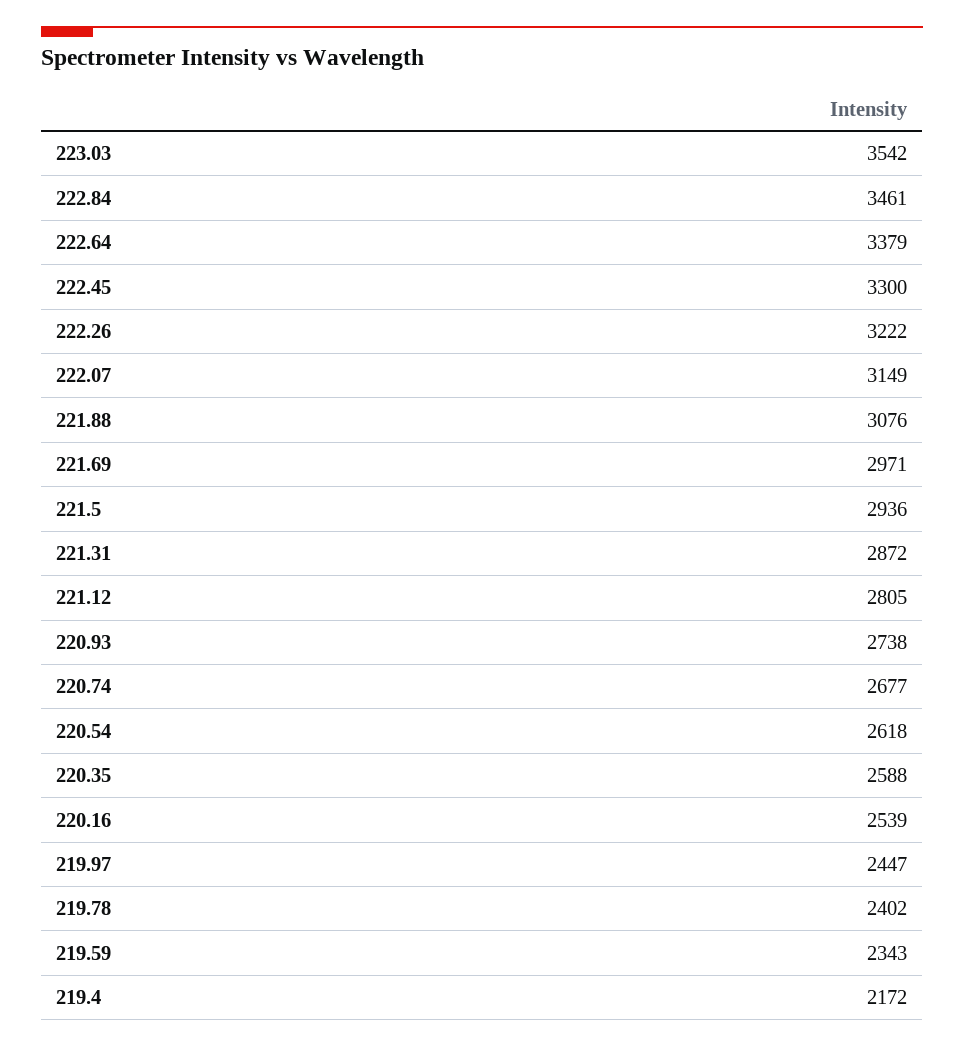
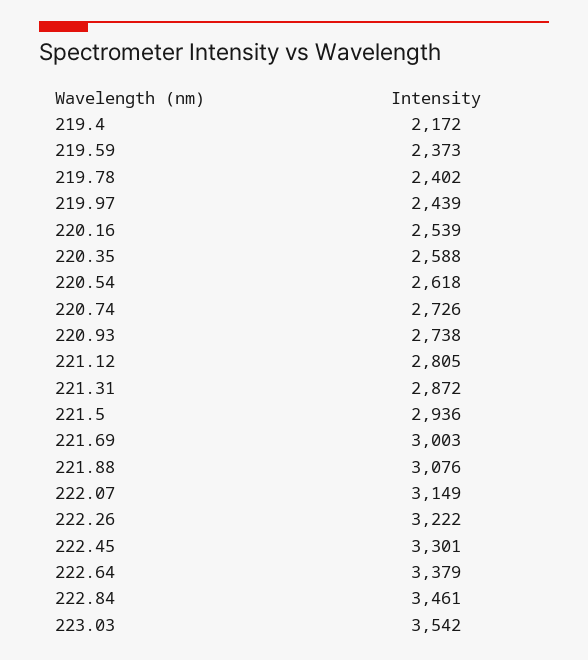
  {
    "223.03": 3542,
    "222.84": 3461,
    "222.64": 3379,
-   "222.45": 3300,
+   "222.45": 3301,
    "222.26": 3222,
    "222.07": 3149,
    "221.88": 3076,
-   "221.69": 2971,
+   "221.69": 3003,
    "221.5": 2936,
    "221.31": 2872,
    "221.12": 2805,
    "220.93": 2738,
-   "220.74": 2677,
+   "220.74": 2726,
    "220.54": 2618,
    "220.35": 2588,
    "220.16": 2539,
-   "219.97": 2447,
+   "219.97": 2439,
    "219.78": 2402,
-   "219.59": 2343,
+   "219.59": 2373,
    "219.4": 2172
  }

